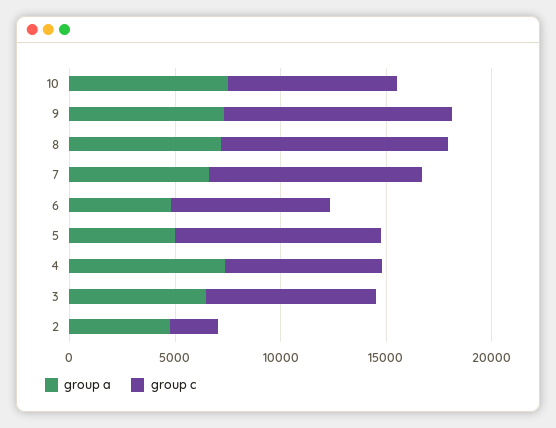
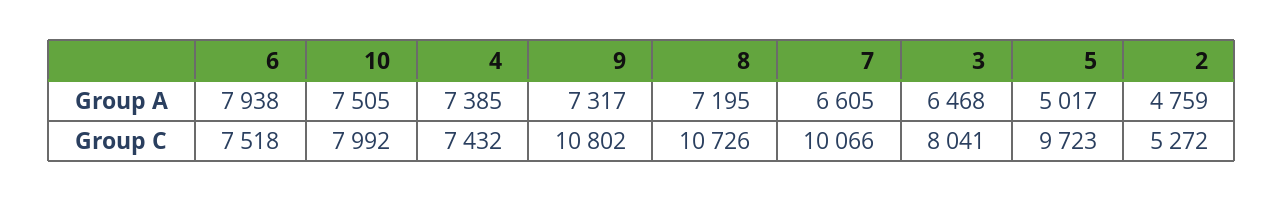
  {
    "group a": {
      "10": 7505,
      "9": 7317,
      "8": 7195,
      "7": 6605,
-     "6": 5000,
+     "6": 7938,
      "5": 5017,
      "4": 7385,
      "3": 6468,
      "2": 4759
    },
    "group c": {
      "10": 7992,
      "9": 10802,
      "8": 10726,
      "7": 10066,
      "6": 7518,
      "5": 9723,
      "4": 7432,
      "3": 8041,
-     "2": 2000
+     "2": 5272
    }
  }

